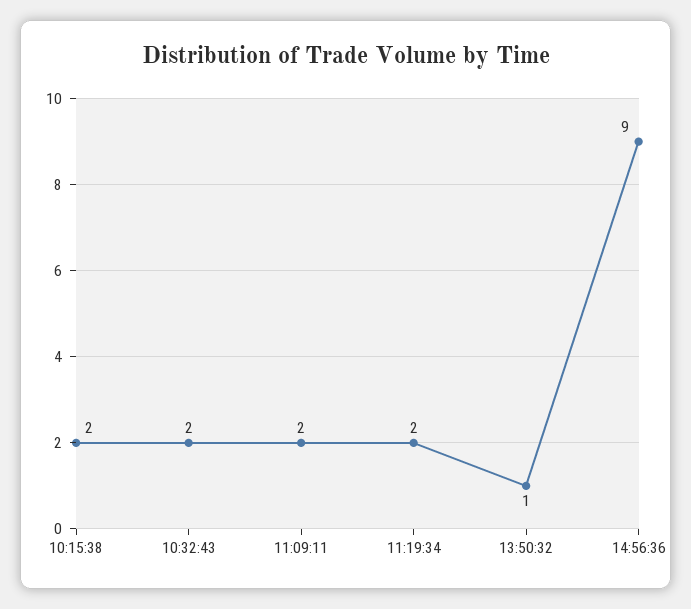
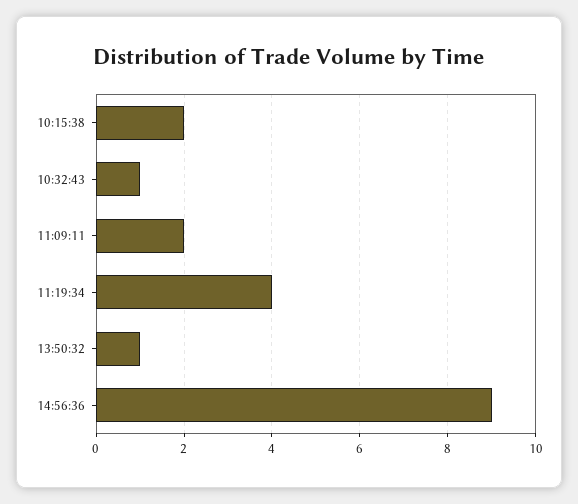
  {
    "10:15:38": 2,
-   "10:32:43": 2,
+   "10:32:43": 1,
    "11:09:11": 2,
-   "11:19:34": 2,
+   "11:19:34": 4,
    "13:50:32": 1,
    "14:56:36": 9
  }

